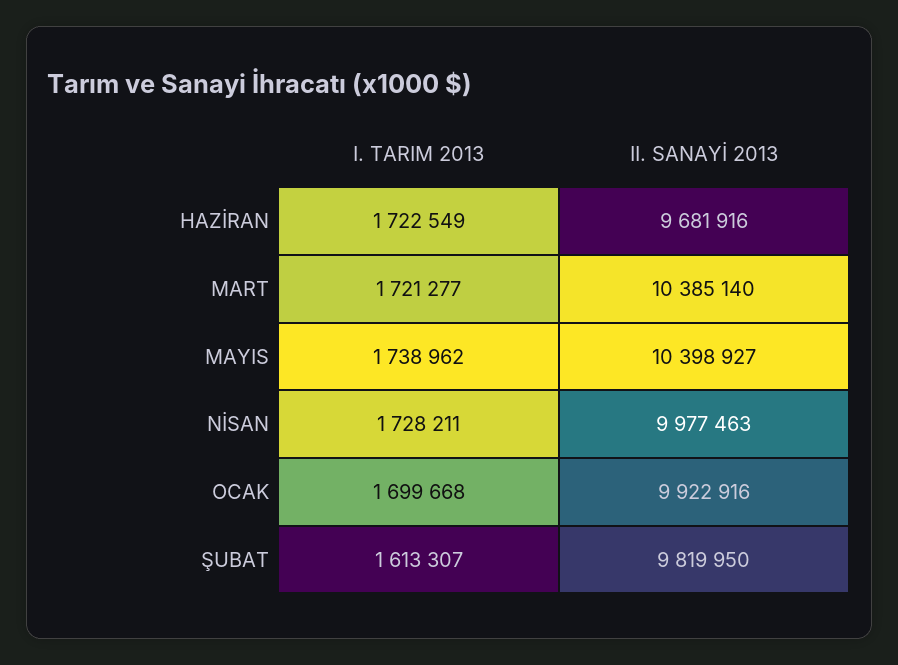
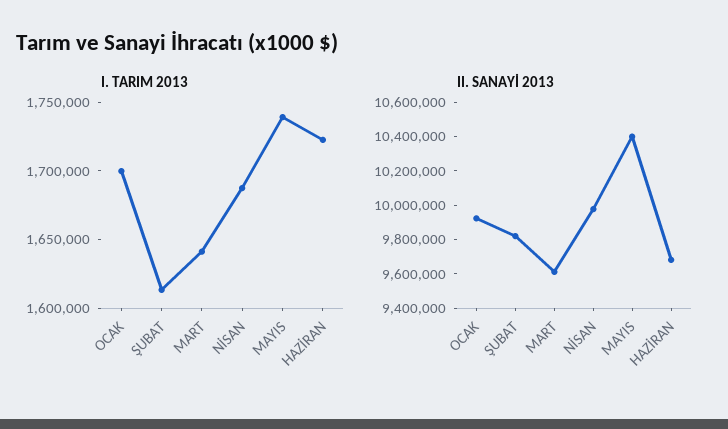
  {
    "I. TARIM 2013": {
      "HAZİRAN": 1722549,
-     "MART": 1721277,
+     "MART": 1640000,
      "MAYIS": 1738962,
-     "NİSAN": 1728211,
+     "NİSAN": 1690000,
      "OCAK": 1699668,
      "ŞUBAT": 1613307
    },
    "II. SANAYİ 2013": {
      "HAZİRAN": 9681916,
-     "MART": 10385140,
+     "MART": 9600000,
      "MAYIS": 10398927,
      "NİSAN": 9977463,
      "OCAK": 9922916,
      "ŞUBAT": 9819950
    }
  }

